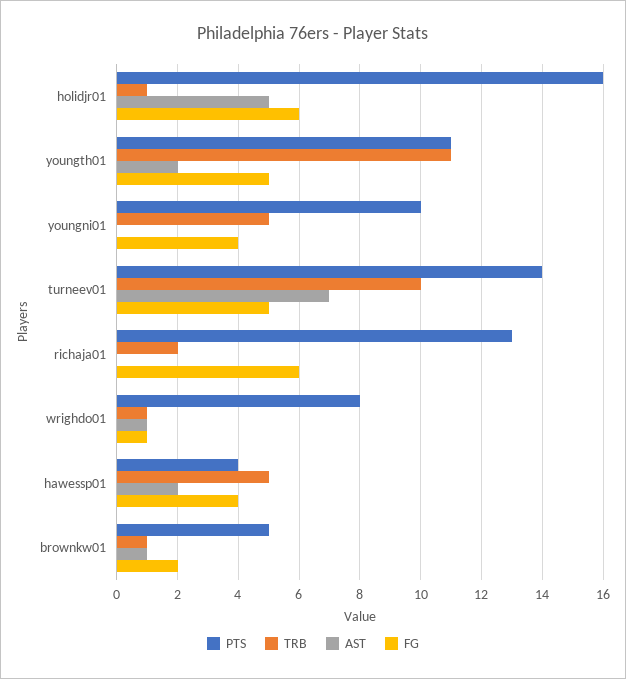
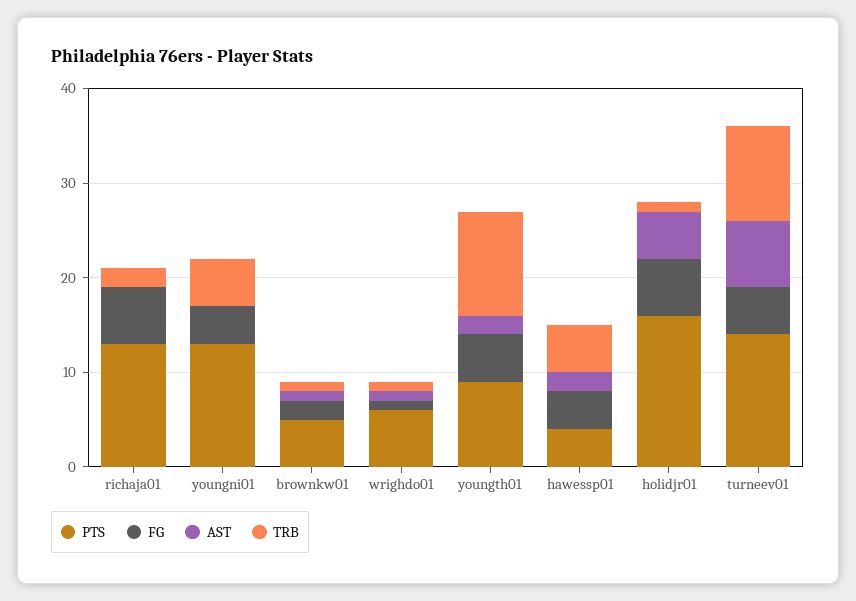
  {
    "PTS": {
      "holidjr01": 16,
-     "youngth01": 11,
+     "youngth01": 9,
-     "youngni01": 10,
+     "youngni01": 13,
      "turneev01": 14,
      "richaja01": 13,
-     "wrighdo01": 8,
+     "wrighdo01": 6,
      "hawessp01": 4,
      "brownkw01": 5
    },
    "TRB": {
      "holidjr01": 1,
      "youngth01": 11,
      "youngni01": 5,
      "turneev01": 10,
      "richaja01": 2,
      "wrighdo01": 1,
      "hawessp01": 5,
      "brownkw01": 1
    },
    "AST": {
      "holidjr01": 5,
      "youngth01": 2,
      "youngni01": 0,
      "turneev01": 7,
      "richaja01": 0,
      "wrighdo01": 1,
      "hawessp01": 2,
      "brownkw01": 1
    },
    "FG": {
      "holidjr01": 6,
      "youngth01": 5,
      "youngni01": 4,
      "turneev01": 5,
      "richaja01": 6,
      "wrighdo01": 1,
      "hawessp01": 4,
      "brownkw01": 2
    }
  }

